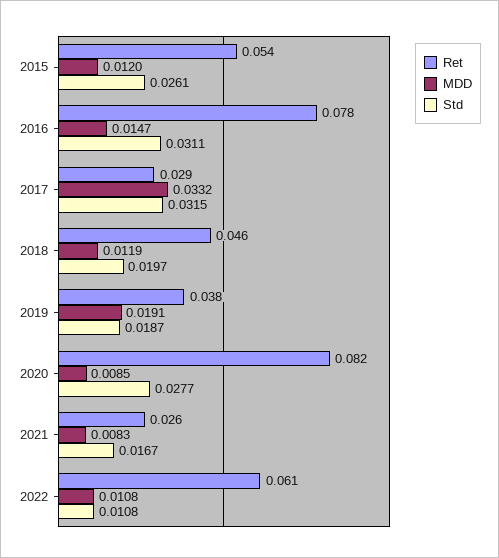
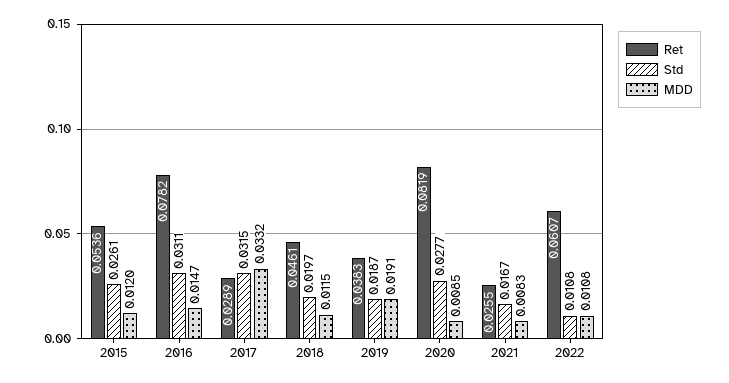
  {
    "Ret": {
      "2015": 0.0536,
      "2016": 0.0782,
      "2017": 0.0289,
      "2018": 0.0461,
      "2019": 0.0383,
      "2020": 0.0819,
      "2021": 0.0255,
      "2022": 0.0607
    },
    "MDD": {
      "2015": 0.012,
      "2016": 0.0147,
      "2017": 0.0332,
-     "2018": 0.0119,
+     "2018": 0.0115,
      "2019": 0.0191,
      "2020": 0.0085,
      "2021": 0.0083,
      "2022": 0.0108
    },
    "Std": {
      "2015": 0.0261,
      "2016": 0.0311,
      "2017": 0.0315,
      "2018": 0.0197,
      "2019": 0.0187,
      "2020": 0.0277,
      "2021": 0.0167,
      "2022": 0.0108
    }
  }

